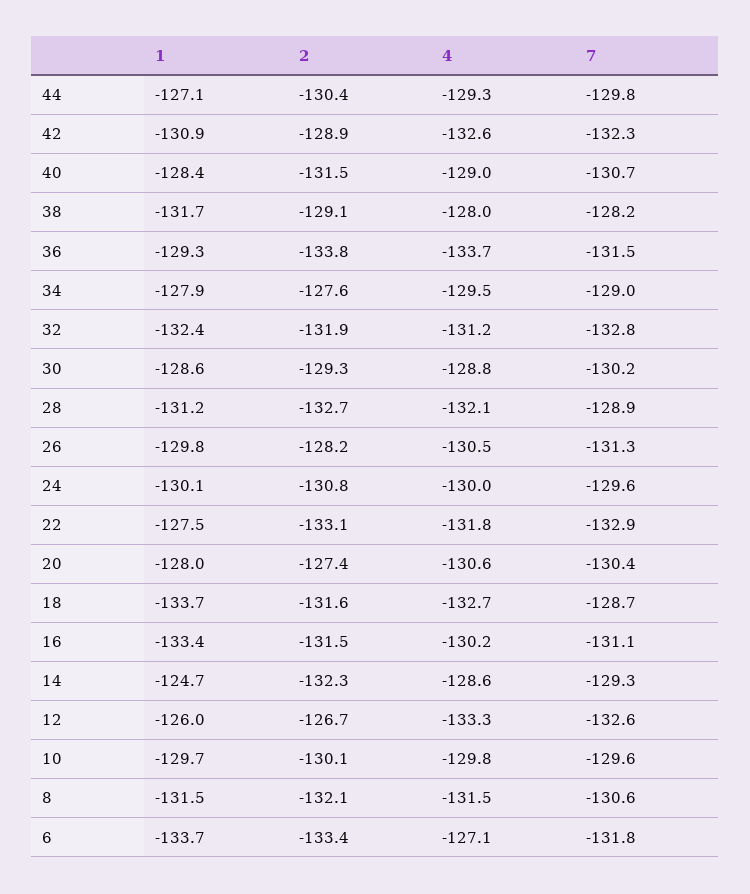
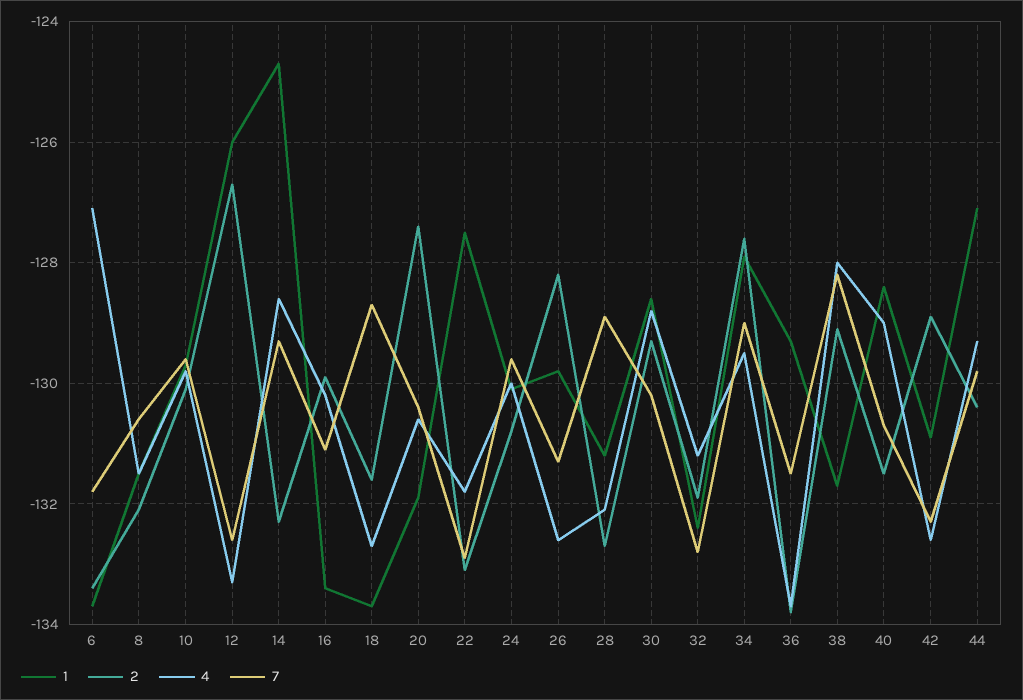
  {
    "1": {
      "44": -127.1,
      "42": -130.9,
      "40": -128.4,
      "38": -131.7,
      "36": -129.3,
      "34": -127.9,
      "32": -132.4,
      "30": -128.6,
      "28": -131.2,
      "26": -129.8,
      "24": -130.1,
      "22": -127.5,
-     "20": -128,
+     "20": -132,
      "18": -133.7,
      "16": -133.4,
      "14": -124.7,
      "12": -126,
      "10": -129.7,
      "8": -131.5,
      "6": -133.7
    },
    "2": {
      "44": -130.4,
      "42": -128.9,
      "40": -131.5,
      "38": -129.1,
      "36": -133.8,
      "34": -127.6,
      "32": -131.9,
      "30": -129.3,
      "28": -132.7,
      "26": -128.2,
      "24": -130.8,
      "22": -133.1,
      "20": -127.4,
      "18": -131.6,
-     "16": -131.5,
+     "16": -130,
      "14": -132.3,
      "12": -126.7,
      "10": -130.1,
      "8": -132.1,
      "6": -133.4
    },
    "4": {
      "44": -129.3,
      "42": -132.6,
      "40": -129,
      "38": -128,
      "36": -133.7,
      "34": -129.5,
      "32": -131.2,
      "30": -128.8,
      "28": -132.1,
-     "26": -130.5,
+     "26": -132.5,
      "24": -130,
      "22": -131.8,
      "20": -130.6,
      "18": -132.7,
      "16": -130.2,
      "14": -128.6,
      "12": -133.3,
      "10": -129.8,
      "8": -131.5,
      "6": -127.1
    },
    "7": {
      "44": -129.8,
      "42": -132.3,
      "40": -130.7,
      "38": -128.2,
      "36": -131.5,
      "34": -129,
      "32": -132.8,
      "30": -130.2,
      "28": -128.9,
      "26": -131.3,
      "24": -129.6,
      "22": -132.9,
      "20": -130.4,
      "18": -128.7,
      "16": -131.1,
      "14": -129.3,
      "12": -132.6,
      "10": -129.6,
      "8": -130.6,
      "6": -131.8
    }
  }

